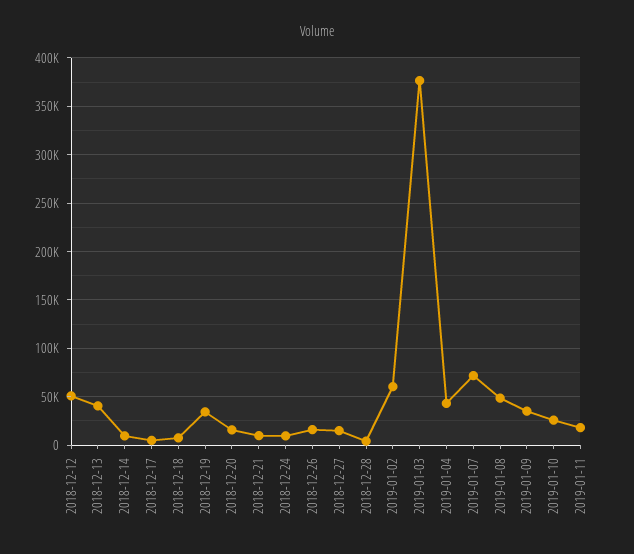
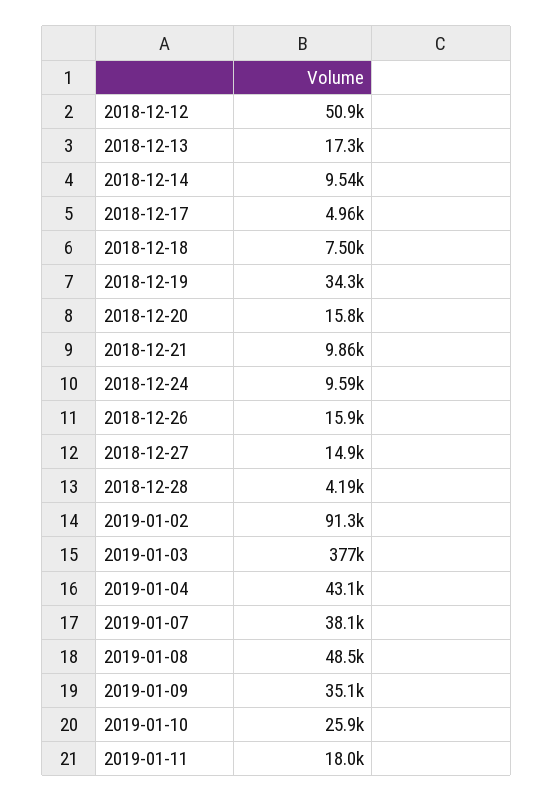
  {
    "2018-12-12": 50900,
-   "2018-12-13": 40000,
+   "2018-12-13": 17300,
    "2018-12-14": 9540,
    "2018-12-17": 4960,
    "2018-12-18": 7500,
    "2018-12-19": 34300,
    "2018-12-20": 15800,
    "2018-12-21": 9860,
    "2018-12-24": 9590,
    "2018-12-26": 15900,
    "2018-12-27": 14900,
    "2018-12-28": 4190,
-   "2019-01-02": 60000,
+   "2019-01-02": 91300,
    "2019-01-03": 377000,
    "2019-01-04": 43100,
-   "2019-01-07": 70000,
+   "2019-01-07": 38100,
    "2019-01-08": 48500,
    "2019-01-09": 35100,
    "2019-01-10": 25900,
    "2019-01-11": 18000
  }

